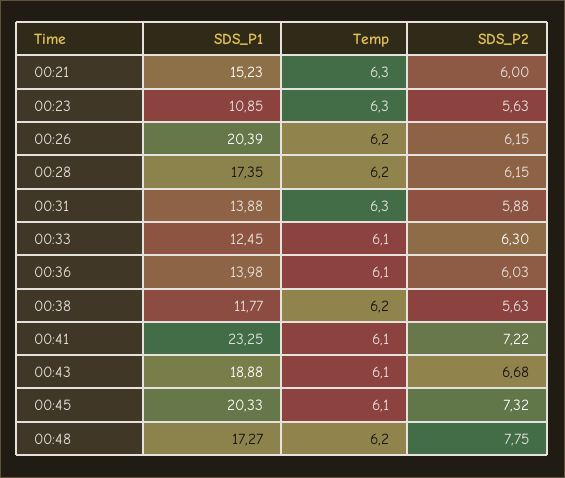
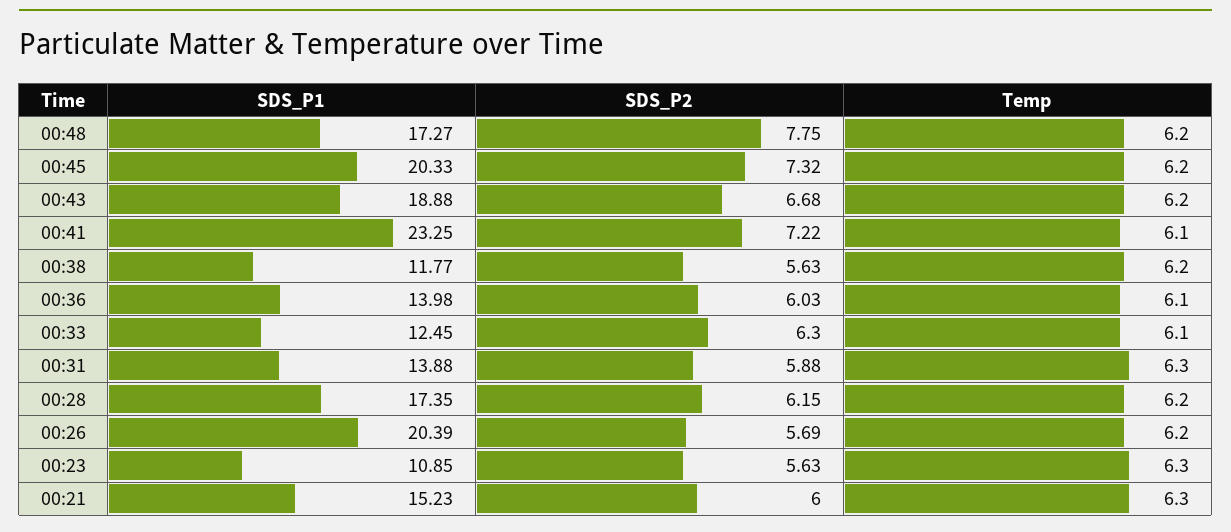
  {
    "SDS_P1": {
      "00:21": 15.23,
      "00:23": 10.85,
      "00:26": 20.39,
      "00:28": 17.35,
      "00:31": 13.88,
      "00:33": 12.45,
      "00:36": 13.98,
      "00:38": 11.77,
      "00:41": 23.25,
      "00:43": 18.88,
      "00:45": 20.33,
      "00:48": 17.27
    },
    "Temp": {
      "00:21": 6.3,
      "00:23": 6.3,
      "00:26": 6.2,
      "00:28": 6.2,
      "00:31": 6.3,
      "00:33": 6.1,
      "00:36": 6.1,
      "00:38": 6.2,
      "00:41": 6.1,
-     "00:43": 6.1,
+     "00:43": 6.2,
-     "00:45": 6.1,
+     "00:45": 6.2,
      "00:48": 6.2
    },
    "SDS_P2": {
      "00:21": 6,
      "00:23": 5.63,
-     "00:26": 6.15,
+     "00:26": 5.69,
      "00:28": 6.15,
      "00:31": 5.88,
      "00:33": 6.3,
      "00:36": 6.03,
      "00:38": 5.63,
      "00:41": 7.22,
      "00:43": 6.68,
      "00:45": 7.32,
      "00:48": 7.75
    }
  }

